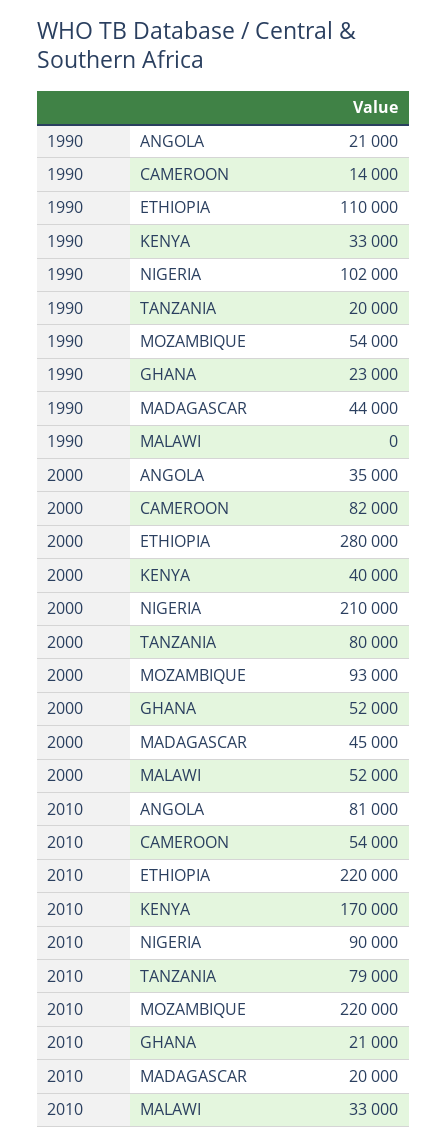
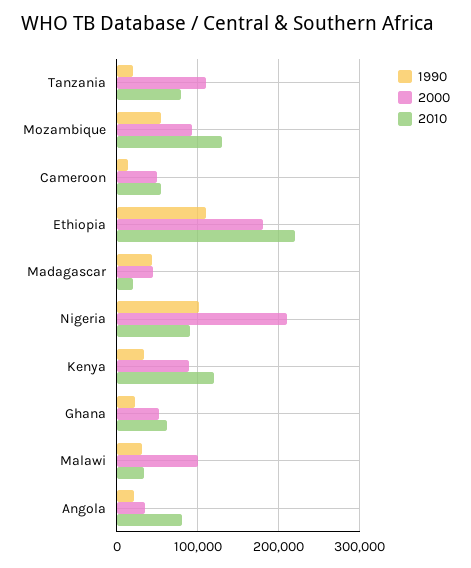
  {
    "1990": {
      "ANGOLA": 21000,
      "CAMEROON": 14000,
      "ETHIOPIA": 110000,
      "KENYA": 33000,
      "NIGERIA": 102000,
      "TANZANIA": 20000,
      "MOZAMBIQUE": 54000,
      "GHANA": 23000,
      "MADAGASCAR": 44000,
-     "MALAWI": 0
+     "MALAWI": 30000
    },
    "2000": {
      "ANGOLA": 35000,
-     "CAMEROON": 82000,
+     "CAMEROON": 50000,
-     "ETHIOPIA": 280000,
+     "ETHIOPIA": 180000,
-     "KENYA": 40000,
+     "KENYA": 90000,
      "NIGERIA": 210000,
-     "TANZANIA": 80000,
+     "TANZANIA": 110000,
      "MOZAMBIQUE": 93000,
      "GHANA": 52000,
      "MADAGASCAR": 45000,
-     "MALAWI": 52000
+     "MALAWI": 100000
    },
    "2010": {
      "ANGOLA": 81000,
      "CAMEROON": 54000,
      "ETHIOPIA": 220000,
-     "KENYA": 170000,
+     "KENYA": 120000,
      "NIGERIA": 90000,
      "TANZANIA": 79000,
-     "MOZAMBIQUE": 220000,
+     "MOZAMBIQUE": 130000,
-     "GHANA": 21000,
+     "GHANA": 60000,
      "MADAGASCAR": 20000,
      "MALAWI": 33000
    }
  }

